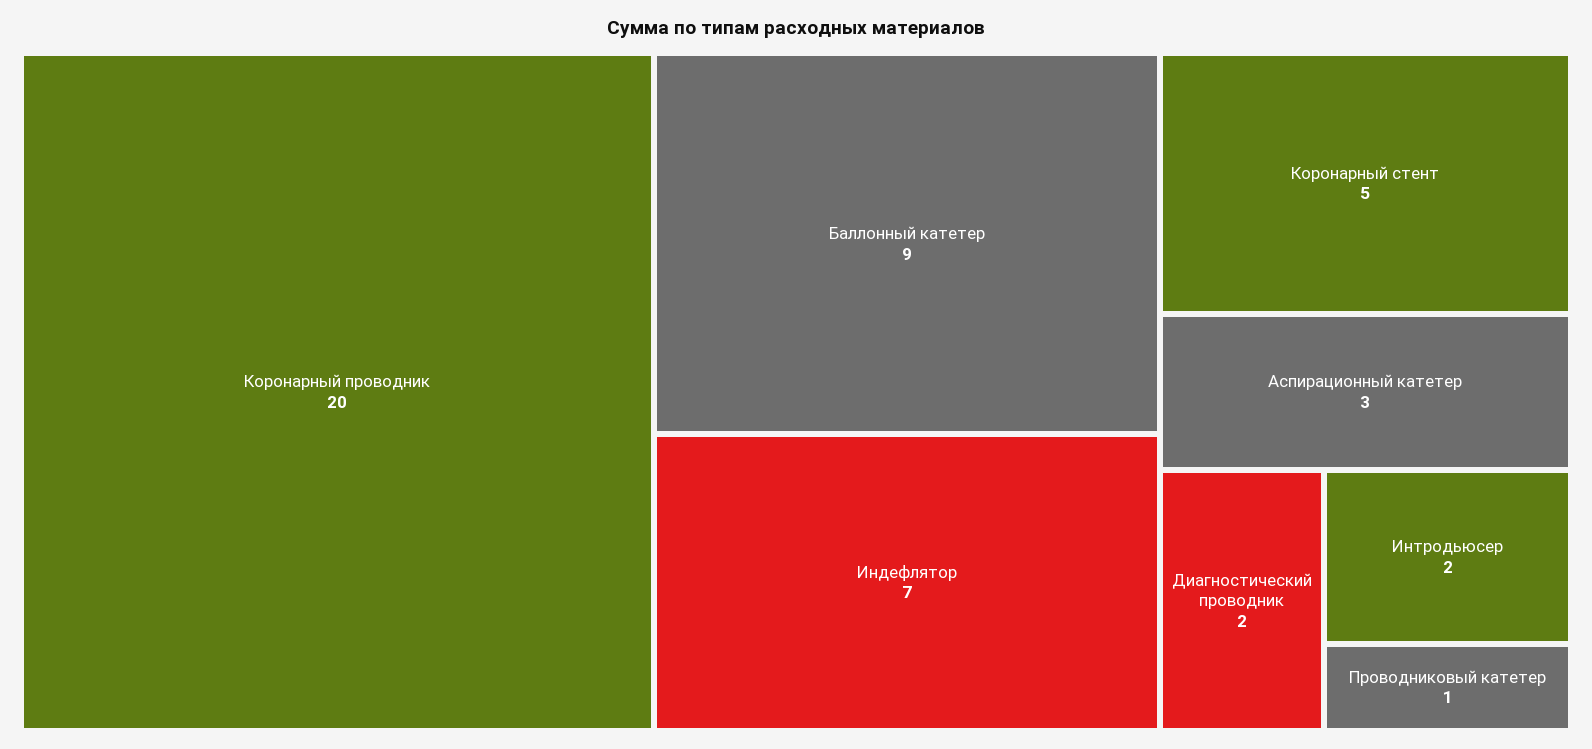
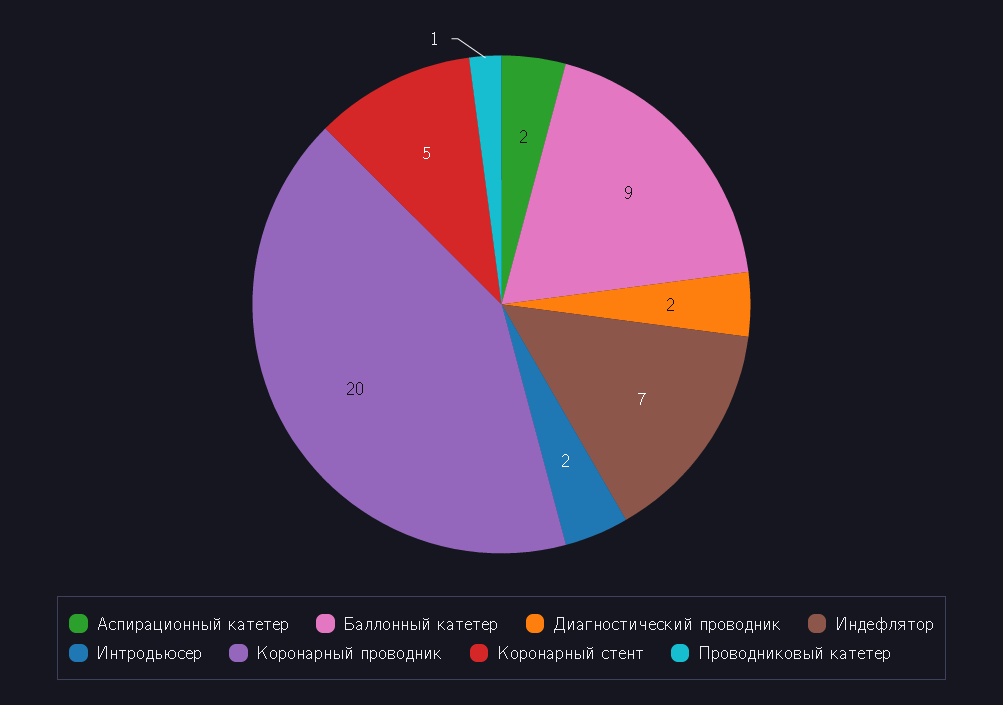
  {
    "Коронарный проводник": 20,
    "Баллонный катетер": 9,
    "Индефлятор": 7,
    "Коронарный стент": 5,
-   "Аспирационный катетер": 3,
+   "Аспирационный катетер": 2,
    "Диагностический проводник": 2,
    "Интродьюсер": 2,
    "Проводниковый катетер": 1
  }

